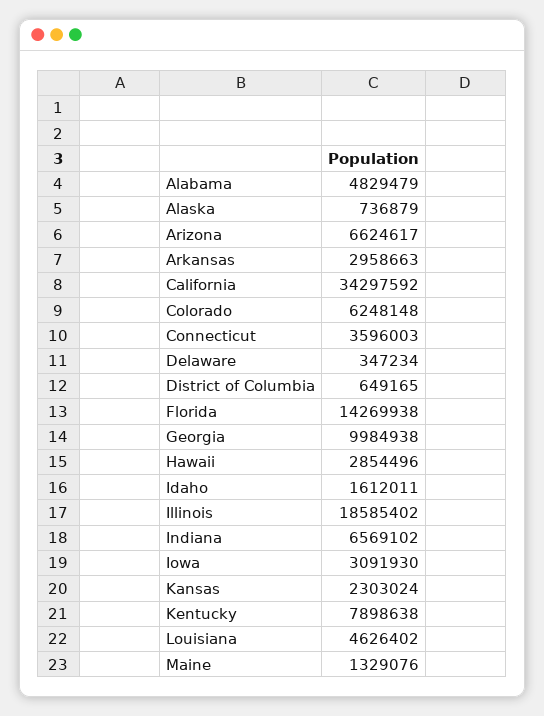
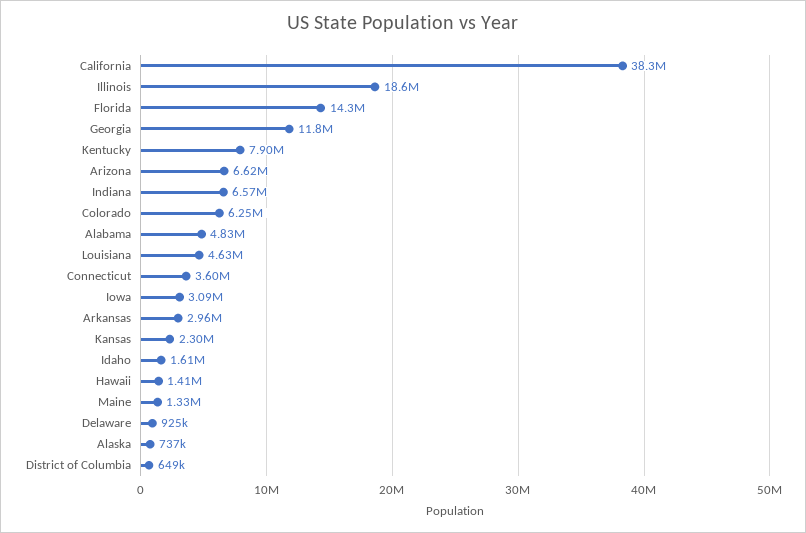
  {
    "Alabama": 4829479,
    "Alaska": 736879,
    "Arizona": 6624617,
    "Arkansas": 2958663,
-   "California": 34297592,
+   "California": 38300000,
    "Colorado": 6248148,
    "Connecticut": 3596003,
-   "Delaware": 347234,
+   "Delaware": 925000,
    "District of Columbia": 649165,
    "Florida": 14269938,
-   "Georgia": 9984938,
+   "Georgia": 11800000,
-   "Hawaii": 2854496,
+   "Hawaii": 1410000,
    "Idaho": 1612011,
    "Illinois": 18585402,
    "Indiana": 6569102,
    "Iowa": 3091930,
    "Kansas": 2303024,
    "Kentucky": 7898638,
    "Louisiana": 4626402,
    "Maine": 1329076
  }

